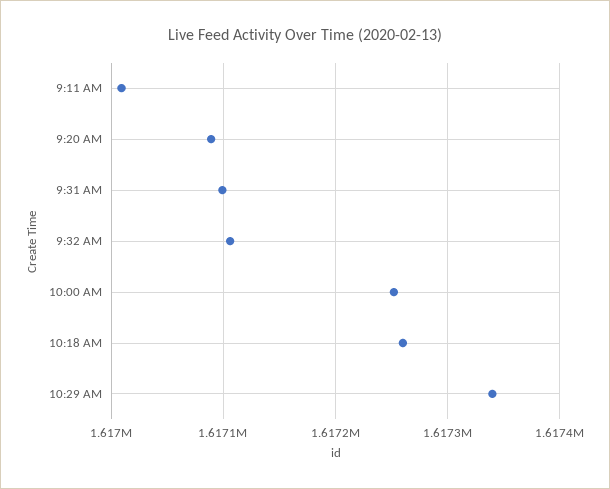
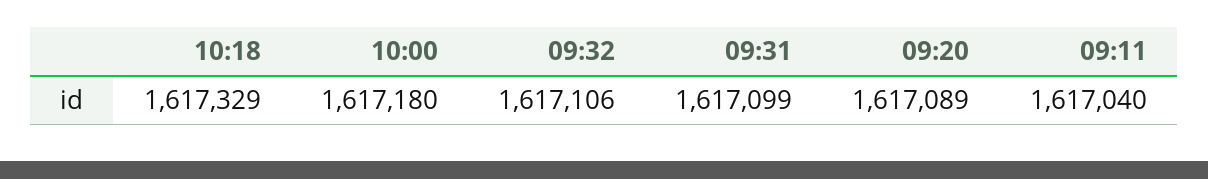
  {
-   "9:11 AM": 1617010,
+   "9:11 AM": 1617040,
    "9:20 AM": 1617089,
    "9:31 AM": 1617099,
    "9:32 AM": 1617106,
-   "10:00 AM": 1617250,
+   "10:00 AM": 1617180,
-   "10:18 AM": 1617260,
+   "10:18 AM": 1617329
-   "10:29 AM": 1617340
  }

